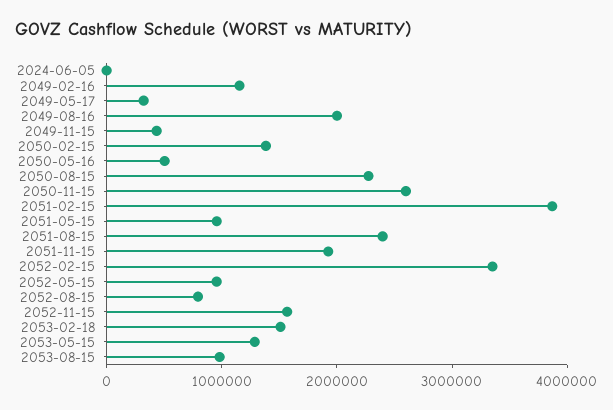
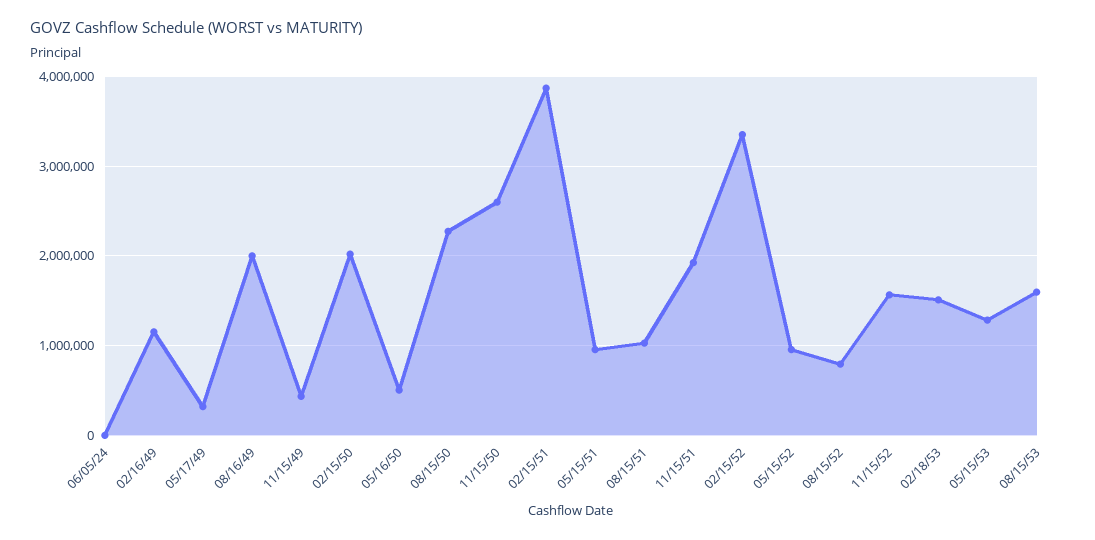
  {
    "2024-06-05": 0,
    "2049-02-16": 1200000,
    "2049-05-17": 300000,
    "2049-08-16": 2000000,
    "2049-11-15": 400000,
-   "2050-02-15": 1400000,
+   "2050-02-15": 2000000,
    "2050-05-16": 500000,
    "2050-08-15": 2300000,
    "2050-11-15": 2600000,
    "2051-02-15": 3900000,
    "2051-05-15": 1000000,
-   "2051-08-15": 2400000,
+   "2051-08-15": 1000000,
    "2051-11-15": 1900000,
    "2052-02-15": 3400000,
    "2052-05-15": 1000000,
    "2052-08-15": 800000,
    "2052-11-15": 1600000,
    "2053-02-18": 1500000,
    "2053-05-15": 1300000,
-   "2053-08-15": 1000000
+   "2053-08-15": 1600000
  }

